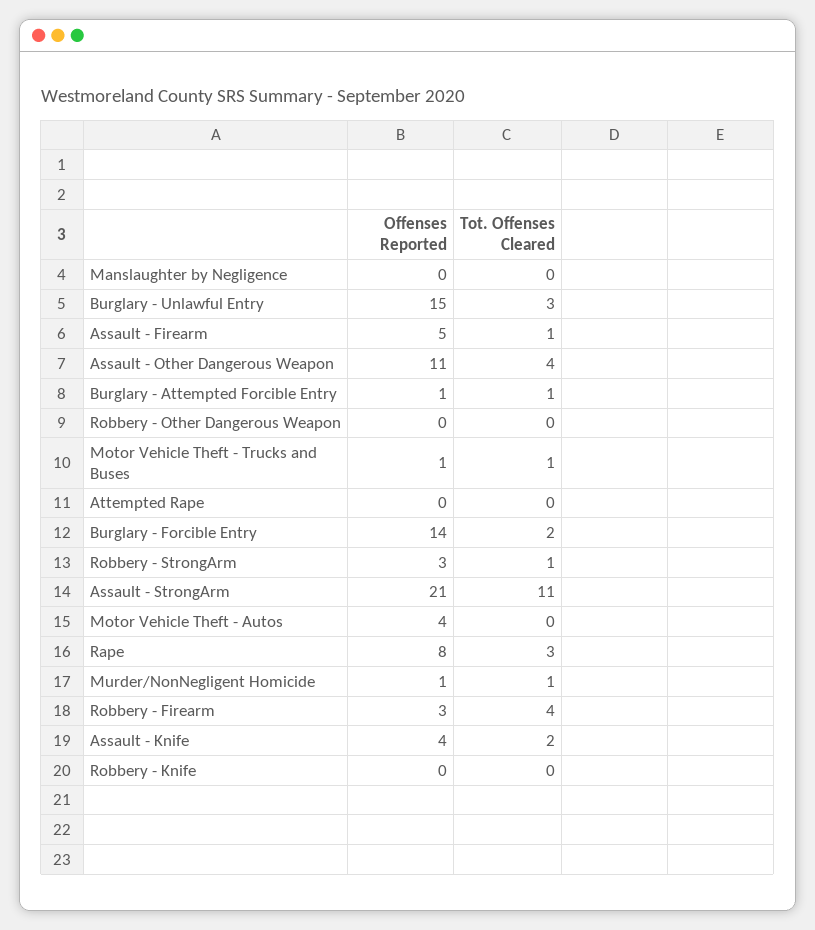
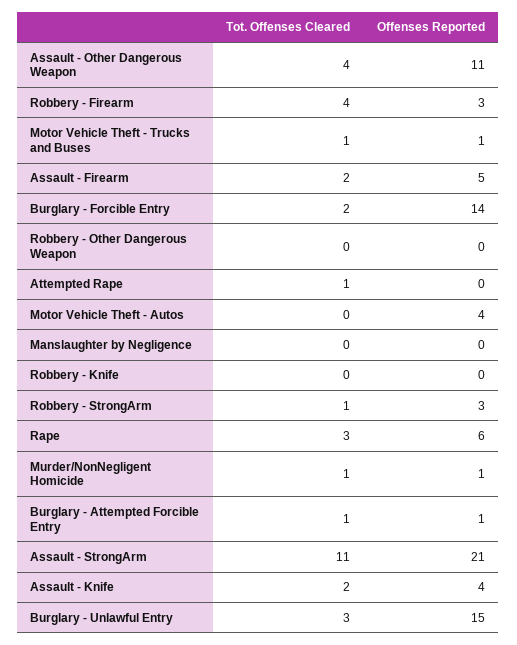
  {
    "Offenses Reported": {
      "Manslaughter by Negligence": 0,
      "Burglary - Unlawful Entry": 15,
      "Assault - Firearm": 5,
      "Assault - Other Dangerous Weapon": 11,
      "Burglary - Attempted Forcible Entry": 1,
      "Robbery - Other Dangerous Weapon": 0,
      "Motor Vehicle Theft - Trucks and Buses": 1,
      "Attempted Rape": 0,
      "Burglary - Forcible Entry": 14,
      "Robbery - StrongArm": 3,
      "Assault - StrongArm": 21,
      "Motor Vehicle Theft - Autos": 4,
-     "Rape": 8,
+     "Rape": 6,
      "Murder/NonNegligent Homicide": 1,
      "Robbery - Firearm": 3,
      "Assault - Knife": 4,
      "Robbery - Knife": 0
    },
    "Tot. Offenses Cleared": {
      "Manslaughter by Negligence": 0,
      "Burglary - Unlawful Entry": 3,
-     "Assault - Firearm": 1,
+     "Assault - Firearm": 2,
      "Assault - Other Dangerous Weapon": 4,
      "Burglary - Attempted Forcible Entry": 1,
      "Robbery - Other Dangerous Weapon": 0,
      "Motor Vehicle Theft - Trucks and Buses": 1,
-     "Attempted Rape": 0,
+     "Attempted Rape": 1,
      "Burglary - Forcible Entry": 2,
      "Robbery - StrongArm": 1,
      "Assault - StrongArm": 11,
      "Motor Vehicle Theft - Autos": 0,
      "Rape": 3,
      "Murder/NonNegligent Homicide": 1,
      "Robbery - Firearm": 4,
      "Assault - Knife": 2,
      "Robbery - Knife": 0
    }
  }

